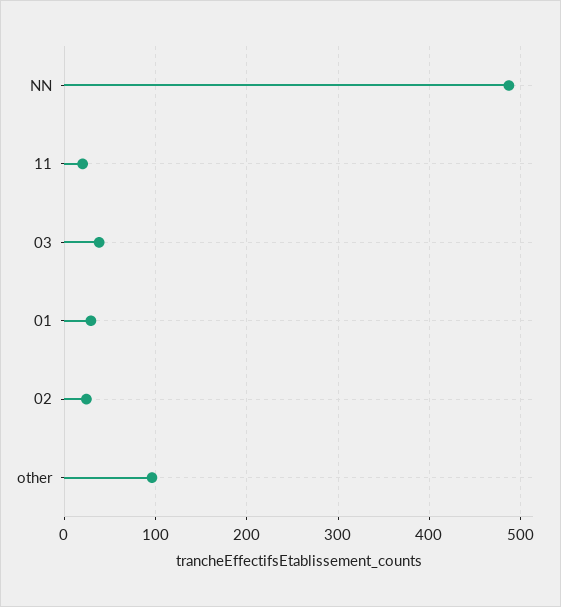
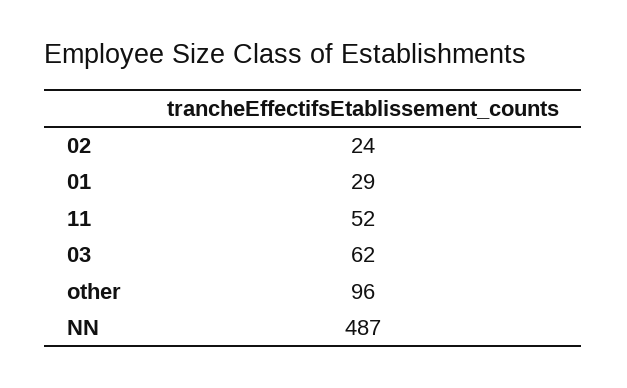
  {
    "NN": 487,
-   "11": 20,
+   "11": 52,
-   "03": 40,
+   "03": 62,
    "01": 29,
    "02": 24,
    "other": 96
  }

